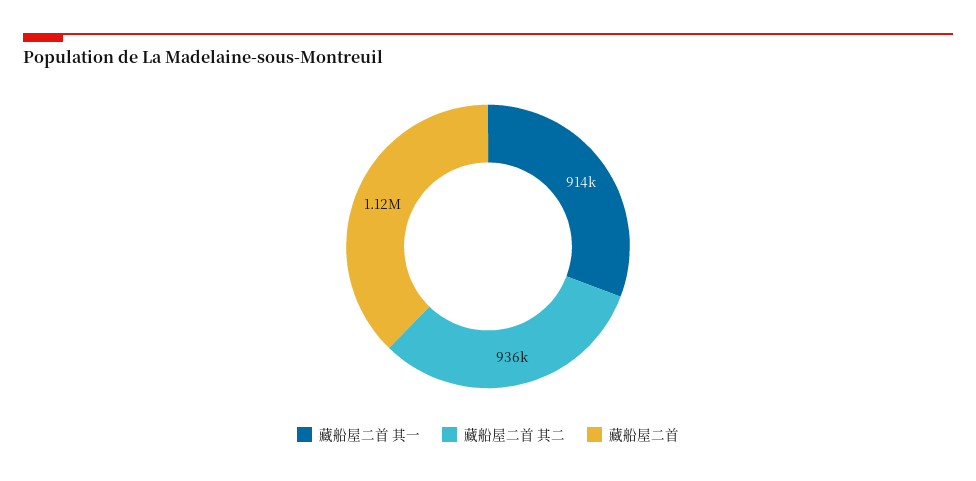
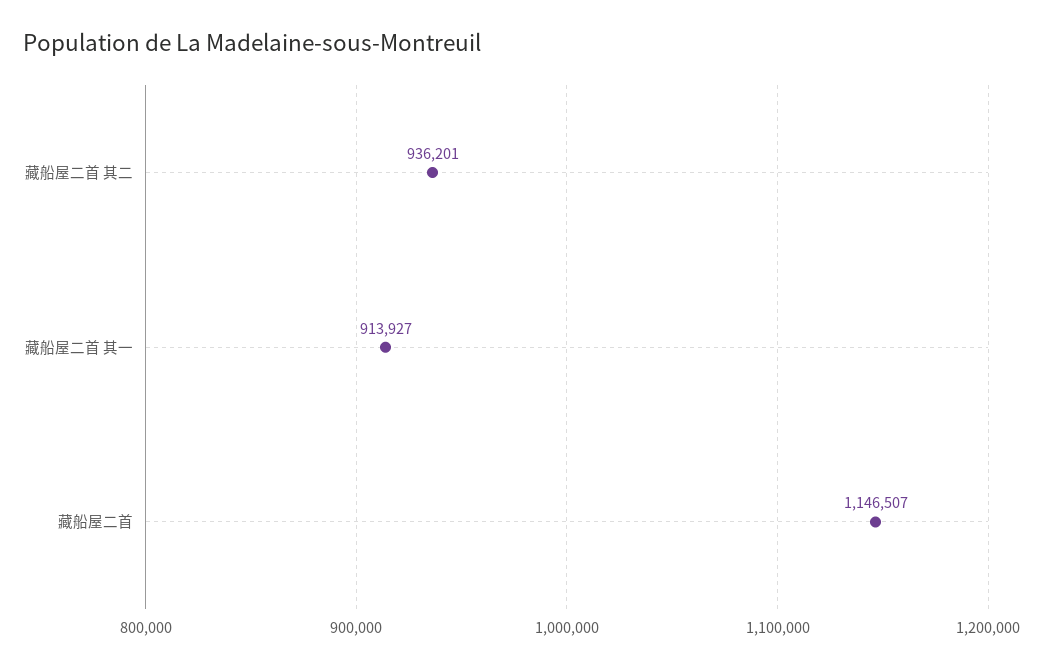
  {
    "藏船屋二首 其一": 913927,
    "藏船屋二首 其二": 936201,
-   "藏船屋二首": 1120000
+   "藏船屋二首": 1146507
  }

